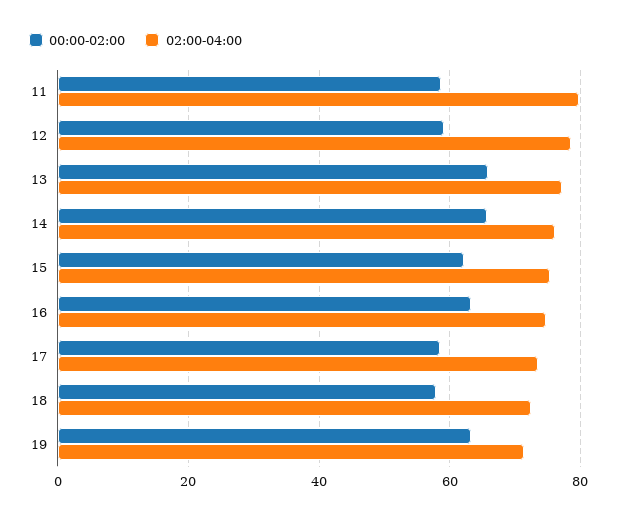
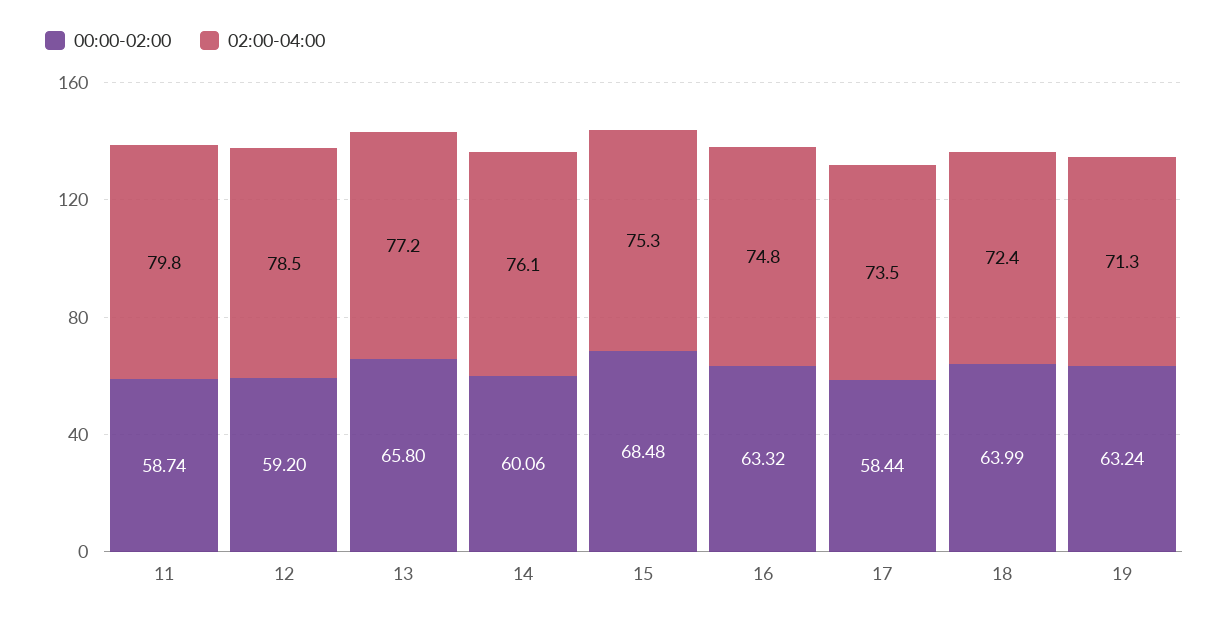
  {
    "00:00-02:00": {
      "11": 58.74,
      "12": 59.2,
      "13": 65.8,
-     "14": 66,
+     "14": 60.06,
-     "15": 62,
+     "15": 68.48,
      "16": 63.32,
      "17": 58.44,
-     "18": 58,
+     "18": 63.99,
      "19": 63.24
    },
    "02:00-04:00": {
      "11": 79.8,
      "12": 78.5,
      "13": 77.2,
      "14": 76.1,
      "15": 75.3,
      "16": 74.8,
      "17": 73.5,
      "18": 72.4,
      "19": 71.3
    }
  }

